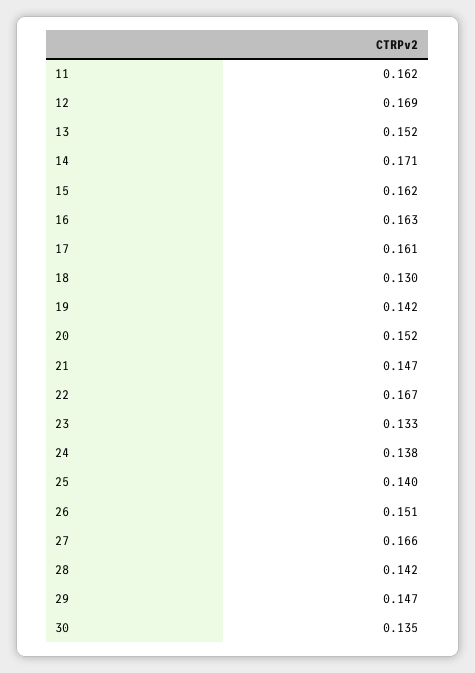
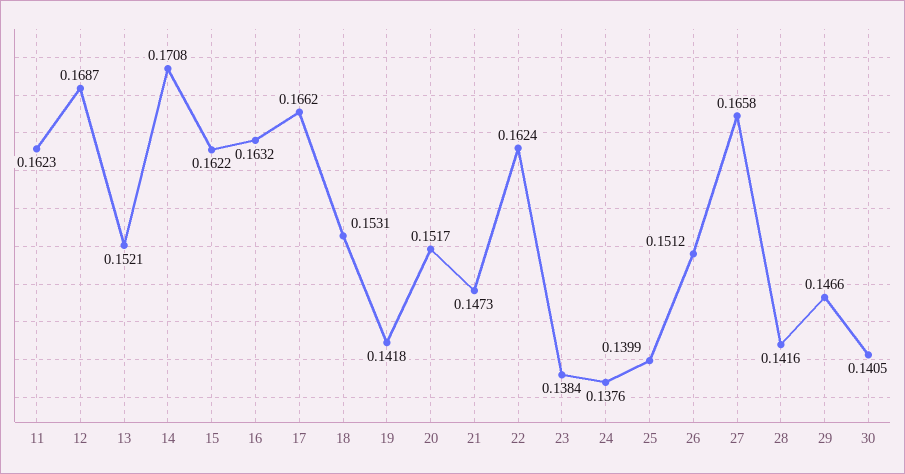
  {
    "11": 0.1623,
    "12": 0.1687,
    "13": 0.1521,
    "14": 0.1708,
    "15": 0.1622,
    "16": 0.1632,
-   "17": 0.161,
+   "17": 0.1662,
-   "18": 0.13,
+   "18": 0.1531,
    "19": 0.1418,
    "20": 0.1517,
    "21": 0.1473,
-   "22": 0.167,
+   "22": 0.1624,
-   "23": 0.133,
+   "23": 0.1384,
    "24": 0.1376,
    "25": 0.1399,
    "26": 0.1512,
    "27": 0.1658,
    "28": 0.1416,
    "29": 0.1466,
-   "30": 0.135
+   "30": 0.1405
  }

